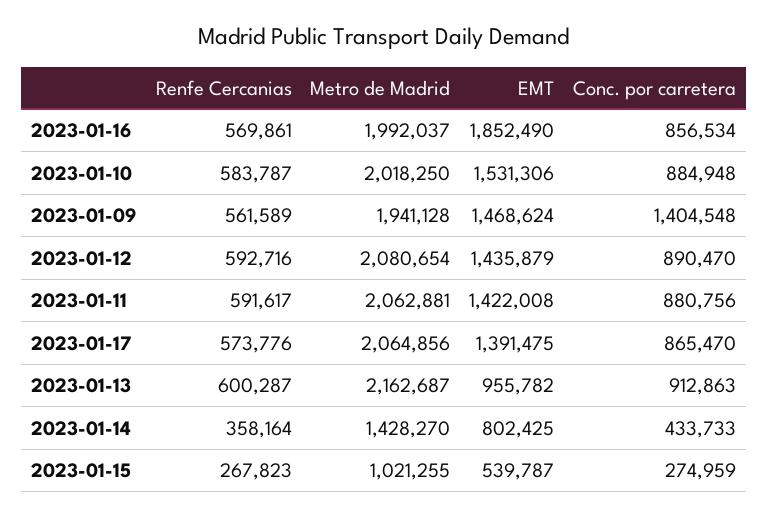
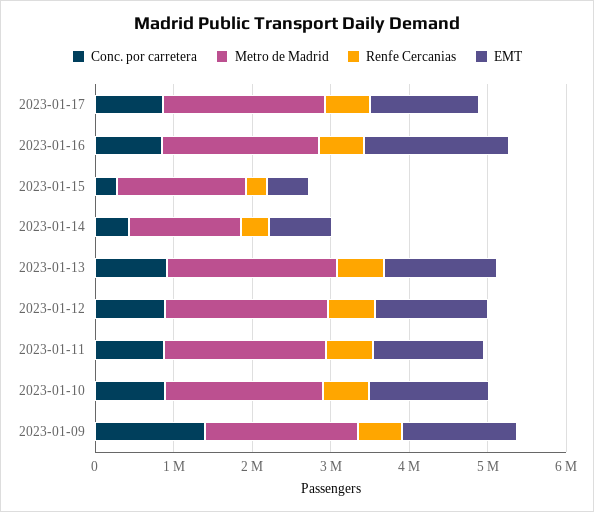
  {
    "Renfe Cercanias": {
      "2023-01-16": 569861,
      "2023-01-10": 583787,
      "2023-01-09": 561589,
      "2023-01-12": 592716,
      "2023-01-11": 591617,
      "2023-01-17": 573776,
      "2023-01-13": 600287,
      "2023-01-14": 358164,
      "2023-01-15": 267823
    },
    "Metro de Madrid": {
      "2023-01-16": 1992037,
      "2023-01-10": 2018250,
      "2023-01-09": 1941128,
      "2023-01-12": 2080654,
      "2023-01-11": 2062881,
      "2023-01-17": 2064856,
      "2023-01-13": 2162687,
      "2023-01-14": 1428270,
-     "2023-01-15": 1021255
+     "2023-01-15": 1600000
    },
    "EMT": {
      "2023-01-16": 1852490,
      "2023-01-10": 1531306,
      "2023-01-09": 1468624,
      "2023-01-12": 1435879,
      "2023-01-11": 1422008,
      "2023-01-17": 1391475,
-     "2023-01-13": 955782,
+     "2023-01-13": 1400000,
      "2023-01-14": 802425,
      "2023-01-15": 539787
    },
    "Conc. por carretera": {
      "2023-01-16": 856534,
      "2023-01-10": 884948,
      "2023-01-09": 1404548,
      "2023-01-12": 890470,
      "2023-01-11": 880756,
      "2023-01-17": 865470,
      "2023-01-13": 912863,
      "2023-01-14": 433733,
      "2023-01-15": 274959
    }
  }

